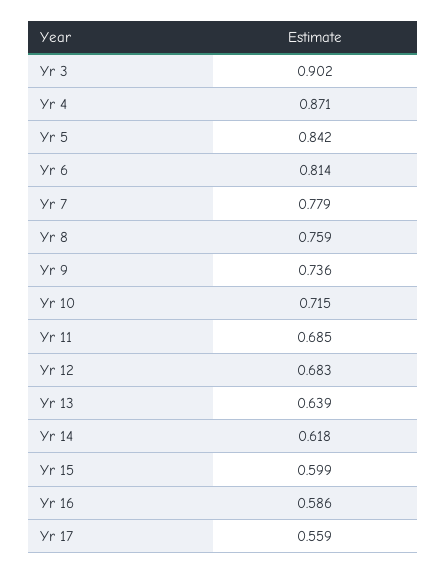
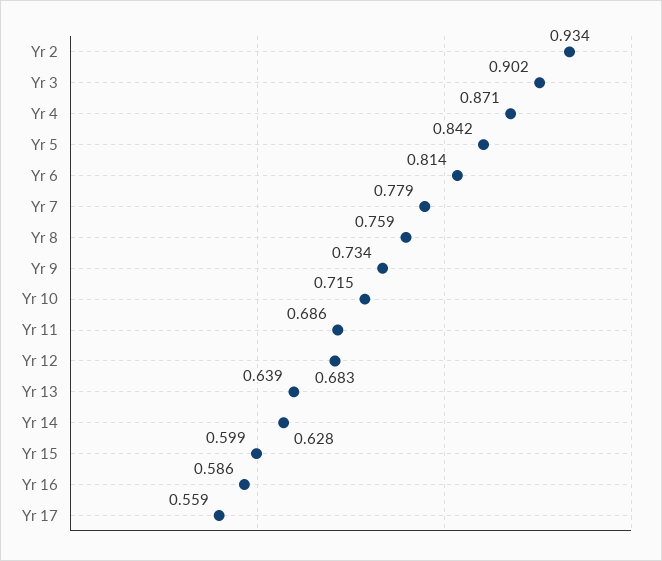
  {
    "Yr 3": 0.902,
    "Yr 4": 0.871,
    "Yr 5": 0.842,
    "Yr 6": 0.814,
    "Yr 7": 0.779,
    "Yr 8": 0.759,
-   "Yr 9": 0.736,
+   "Yr 9": 0.734,
    "Yr 10": 0.715,
-   "Yr 11": 0.685,
+   "Yr 11": 0.686,
    "Yr 12": 0.683,
    "Yr 13": 0.639,
-   "Yr 14": 0.618,
+   "Yr 14": 0.628,
    "Yr 15": 0.599,
    "Yr 16": 0.586,
-   "Yr 17": 0.559
+   "Yr 17": 0.559,
+   "Yr 2": 0.934
  }

